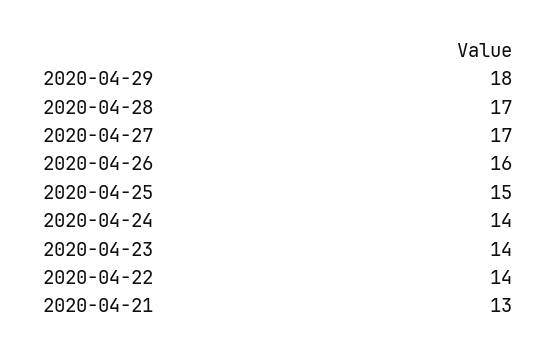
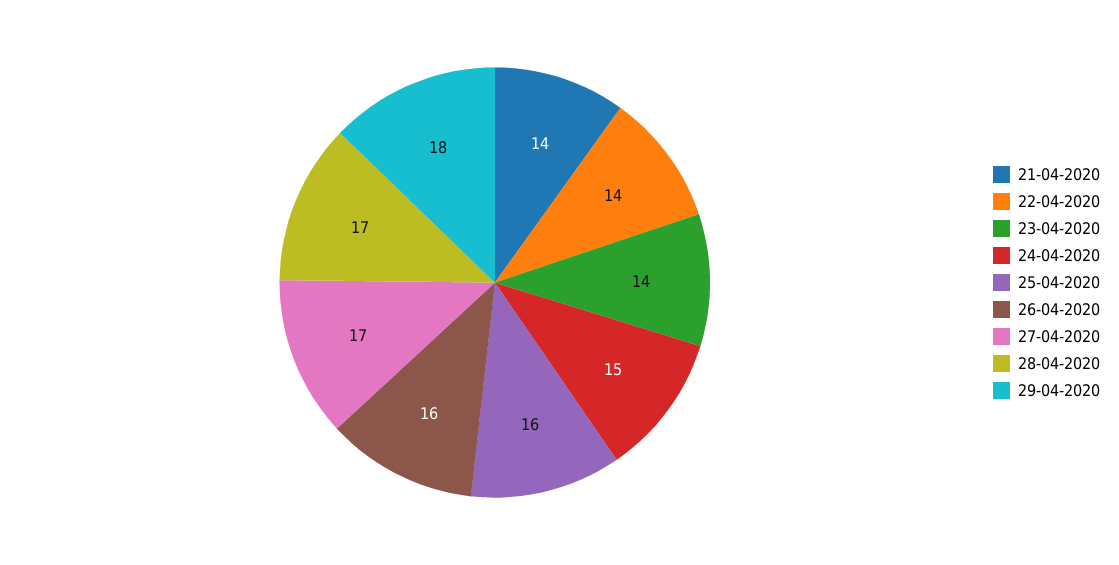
  {
    "2020-04-29": 18,
    "2020-04-28": 17,
    "2020-04-27": 17,
    "2020-04-26": 16,
-   "2020-04-25": 15,
+   "2020-04-25": 16,
-   "2020-04-24": 14,
+   "2020-04-24": 15,
    "2020-04-23": 14,
    "2020-04-22": 14,
-   "2020-04-21": 13
+   "2020-04-21": 14
  }

